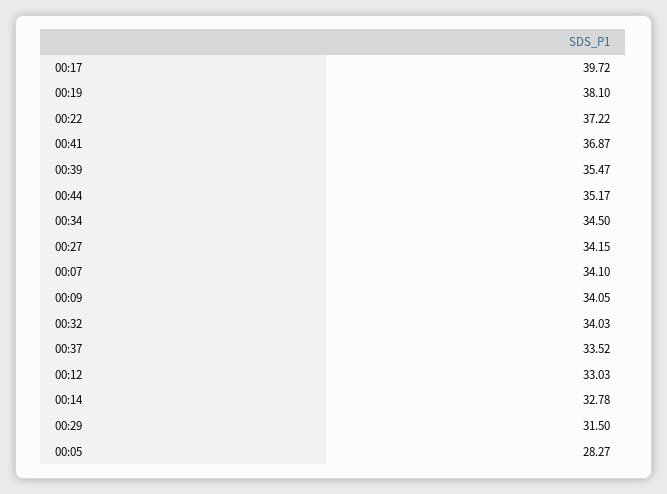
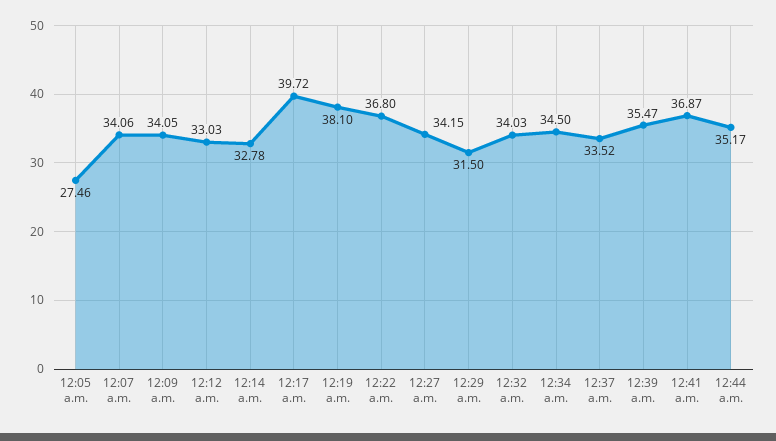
  {
    "00:17": 39.72,
    "00:19": 38.1,
-   "00:22": 37.22,
+   "00:22": 36.8,
    "00:41": 36.87,
    "00:39": 35.47,
    "00:44": 35.17,
    "00:34": 34.5,
    "00:27": 34.15,
-   "00:07": 34.1,
+   "00:07": 34.06,
    "00:09": 34.05,
    "00:32": 34.03,
    "00:37": 33.52,
    "00:12": 33.03,
    "00:14": 32.78,
    "00:29": 31.5,
-   "00:05": 28.27
+   "00:05": 27.46
  }

